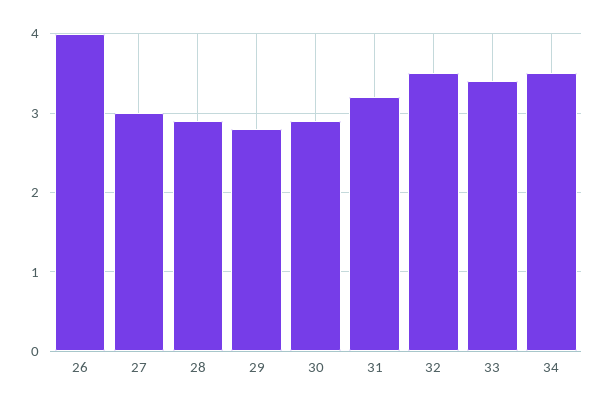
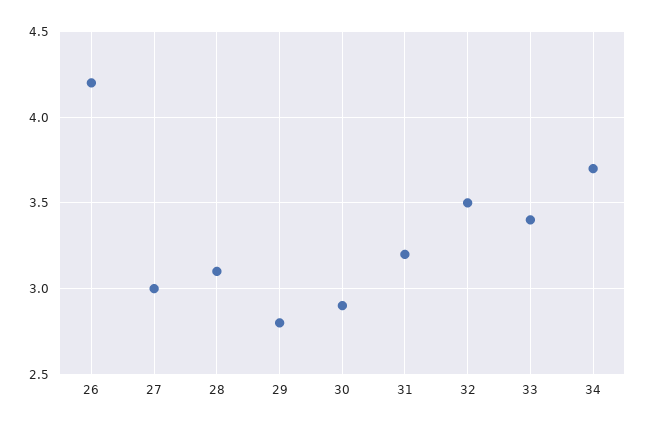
  {
-   "26": 4,
+   "26": 4.2,
    "27": 3,
-   "28": 2.9,
+   "28": 3.1,
    "29": 2.8,
    "30": 2.9,
    "31": 3.2,
    "32": 3.5,
    "33": 3.4,
-   "34": 3.5
+   "34": 3.7
  }

